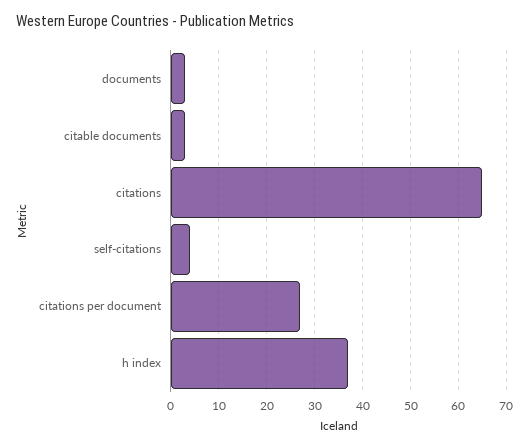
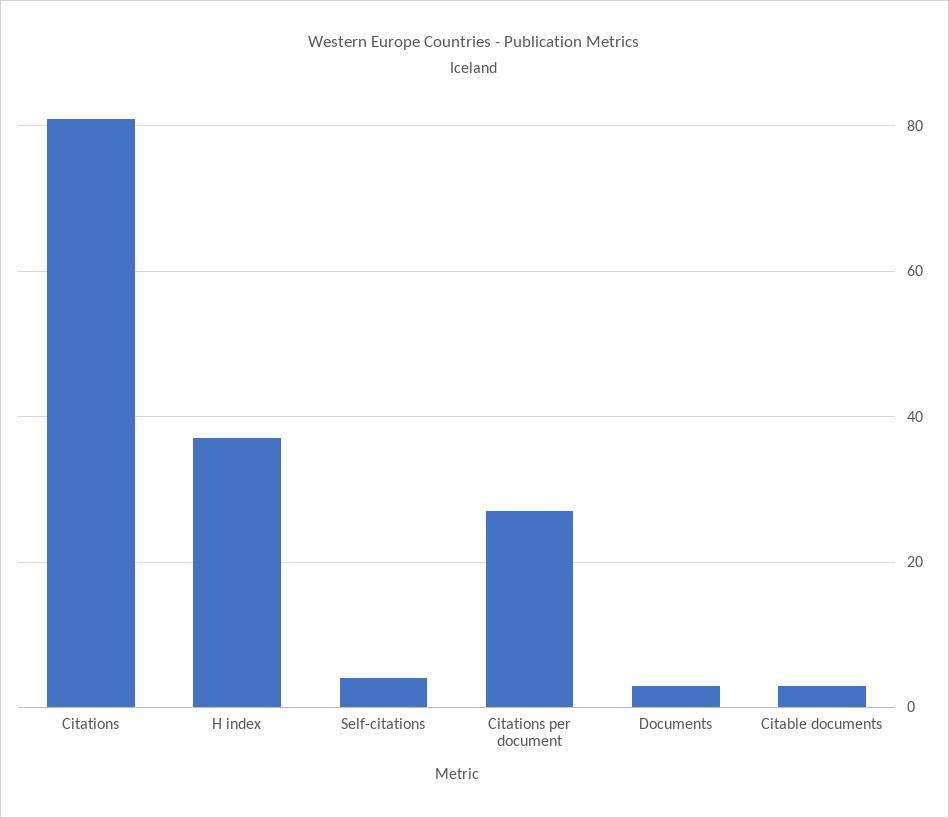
  {
    "documents": 5,
    "citable documents": 5,
-   "citations": 65,
+   "citations": 80,
    "self-citations": 5,
    "citations per document": 25,
    "h index": 35
  }

